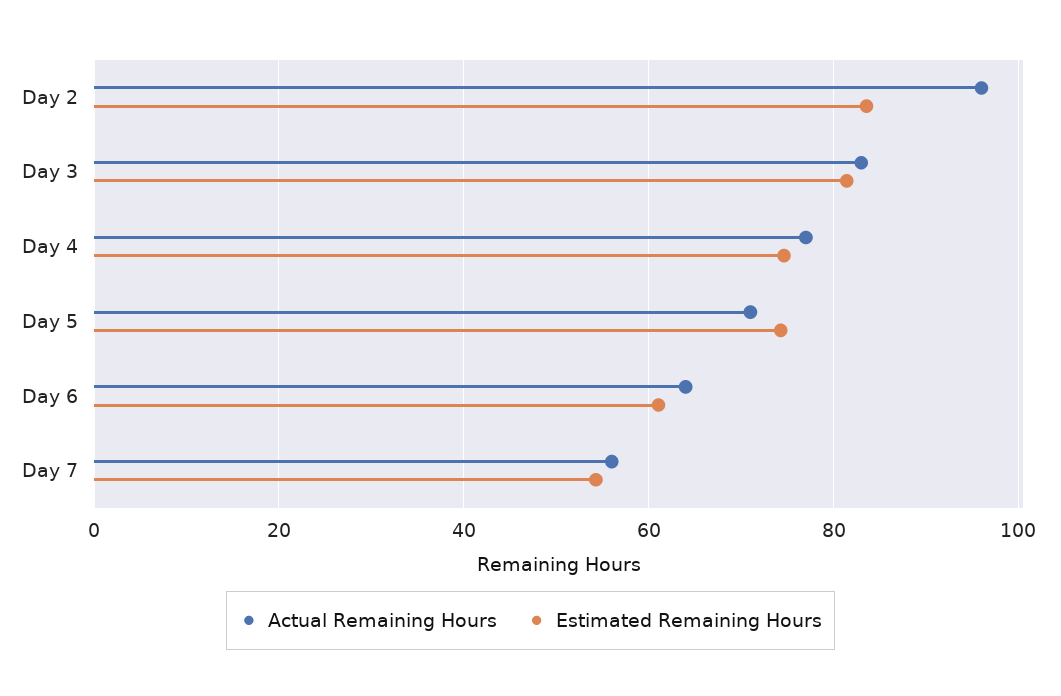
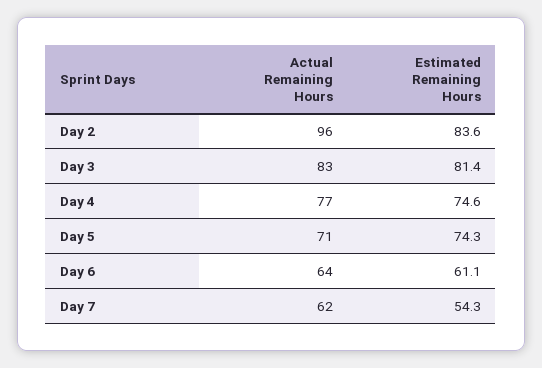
  {
    "Actual Remaining Hours": {
      "Day 2": 96,
      "Day 3": 83,
      "Day 4": 77,
      "Day 5": 71,
      "Day 6": 64,
-     "Day 7": 56
+     "Day 7": 62
    },
    "Estimated Remaining Hours": {
      "Day 2": 83.6,
      "Day 3": 81.4,
      "Day 4": 74.6,
      "Day 5": 74.3,
      "Day 6": 61.1,
      "Day 7": 54.3
    }
  }

